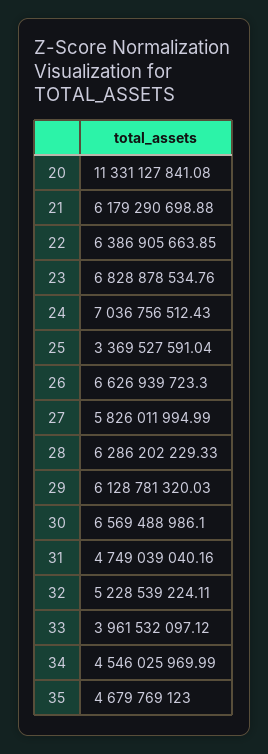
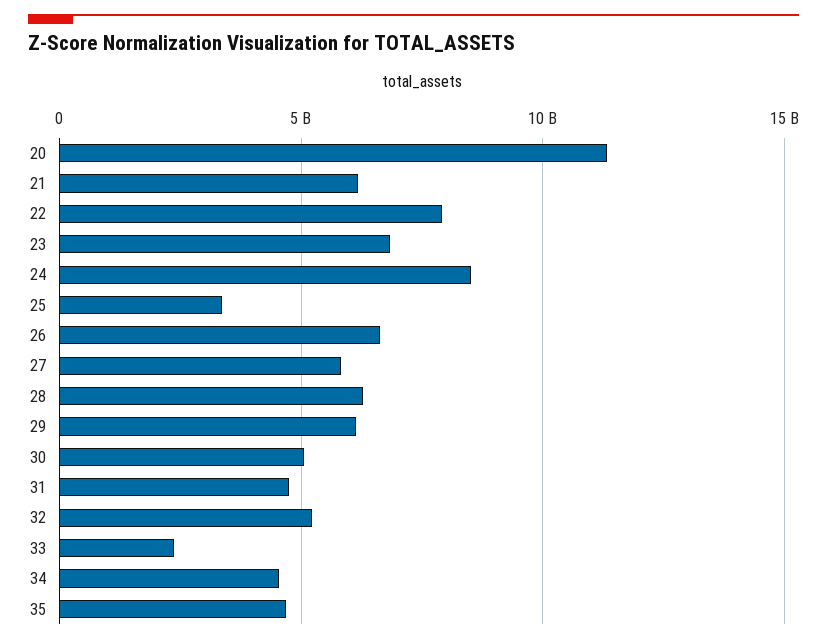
  {
    "20": 11331127841.08,
    "21": 6179290698.88,
-   "22": 6386905663.85,
+   "22": 8000000000,
    "23": 6828878534.76,
-   "24": 7036756512.43,
+   "24": 8500000000,
    "25": 3369527591.04,
    "26": 6626939723.3,
    "27": 5826011994.99,
    "28": 6286202229.33,
    "29": 6128781320.03,
-   "30": 6569488986.1,
+   "30": 5000000000,
    "31": 4749039040.16,
    "32": 5228539224.11,
-   "33": 3961532097.12,
+   "33": 2500000000,
    "34": 4546025969.99,
    "35": 4679769123
  }

